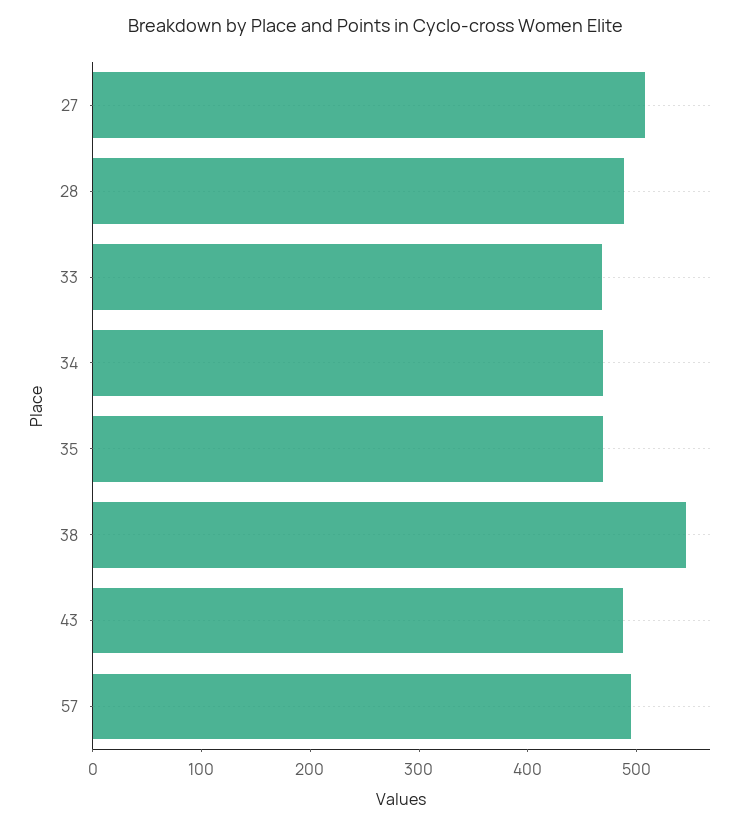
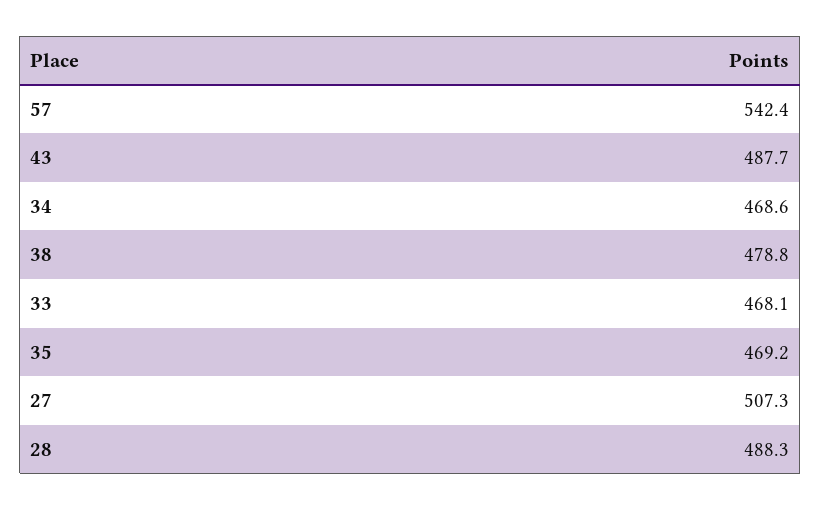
  {
    "27": 507.3,
    "28": 488.3,
    "33": 468.1,
    "34": 468.6,
    "35": 469.2,
-   "38": 540,
+   "38": 478.8,
    "43": 487.7,
-   "57": 500
+   "57": 542.4
  }

